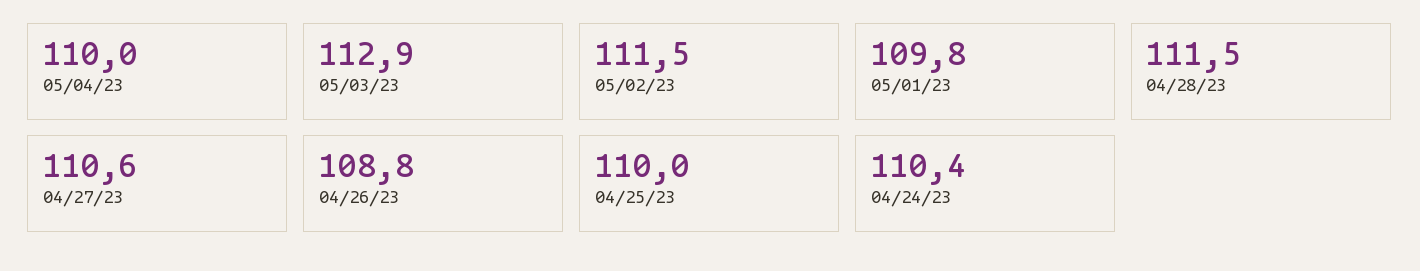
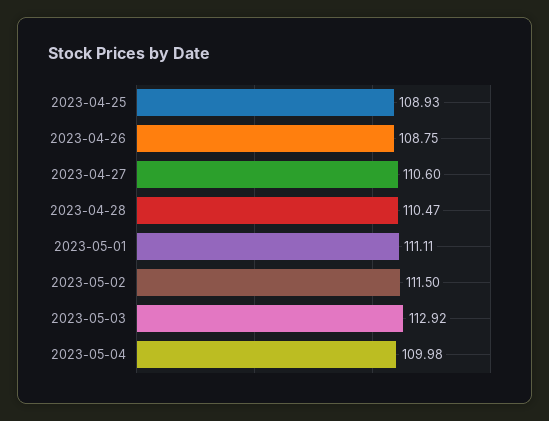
  {
    "05/04/23": 109.98,
    "05/03/23": 112.92,
    "05/02/23": 111.5,
-   "05/01/23": 109.8,
+   "05/01/23": 111.11,
-   "04/28/23": 111.5,
+   "04/28/23": 110.47,
    "04/27/23": 110.6,
    "04/26/23": 108.75,
-   "04/25/23": 110,
+   "04/25/23": 108.93
-   "04/24/23": 110.4
  }

